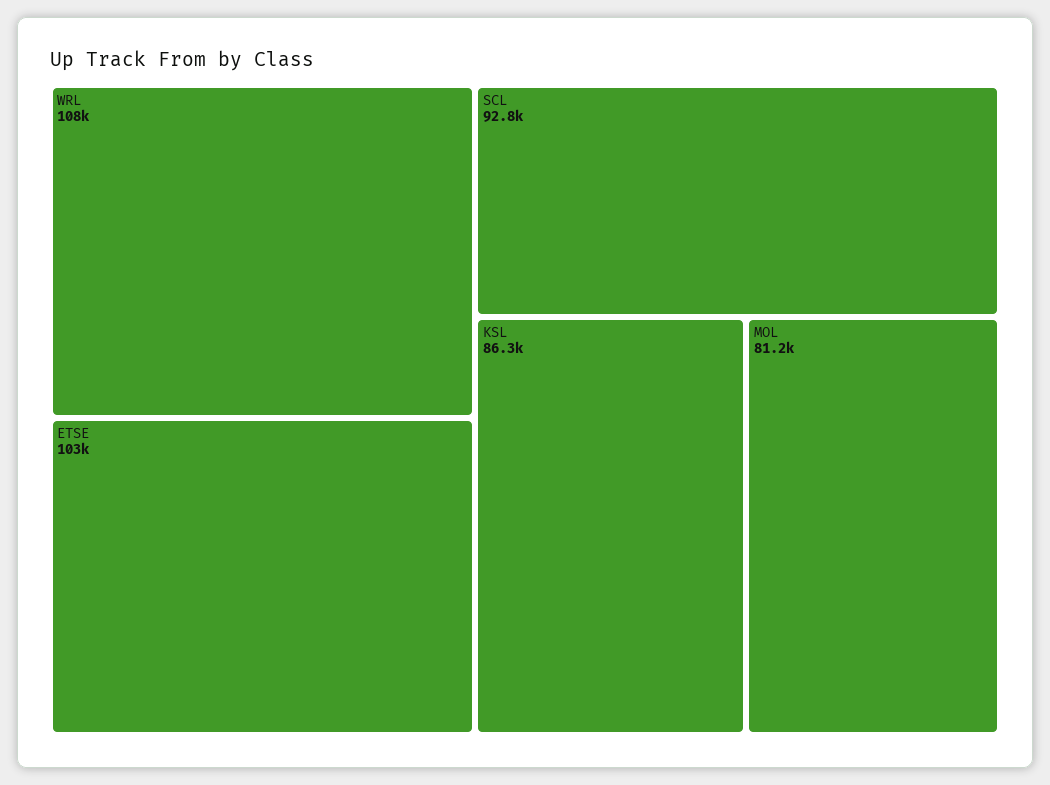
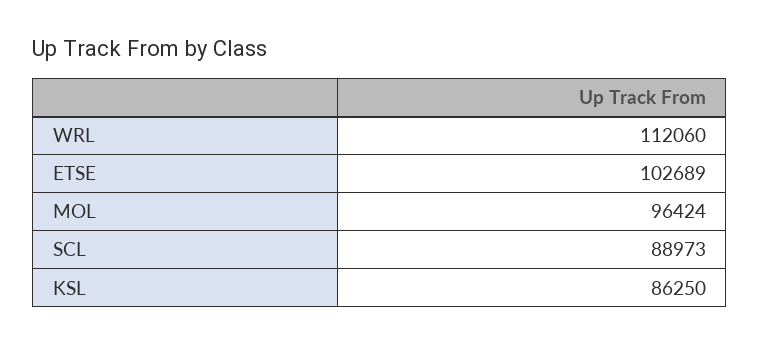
  {
-   "WRL": 108000,
+   "WRL": 112060,
    "ETSE": 102689,
-   "SCL": 92800,
+   "SCL": 88973,
    "KSL": 86250,
-   "MOL": 81200
+   "MOL": 96424
  }

